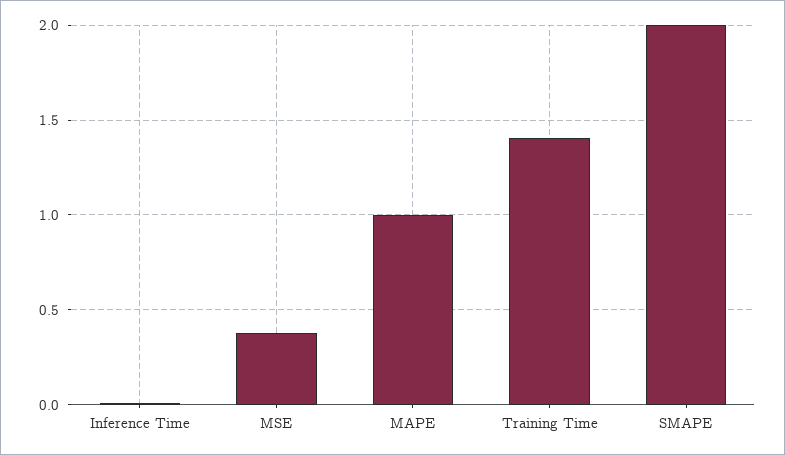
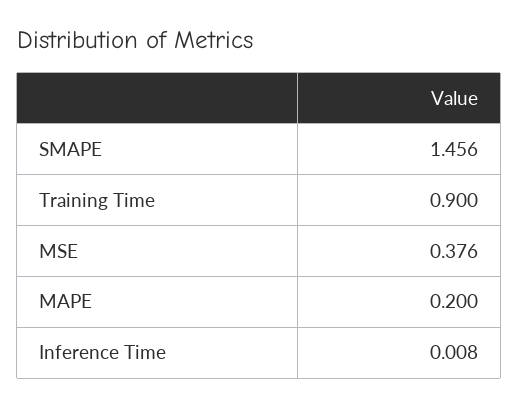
  {
    "Inference Time": 0.008,
    "MSE": 0.376,
-   "MAPE": 1,
+   "MAPE": 0.2,
-   "Training Time": 1.4,
+   "Training Time": 0.9,
-   "SMAPE": 2
+   "SMAPE": 1.456
  }

